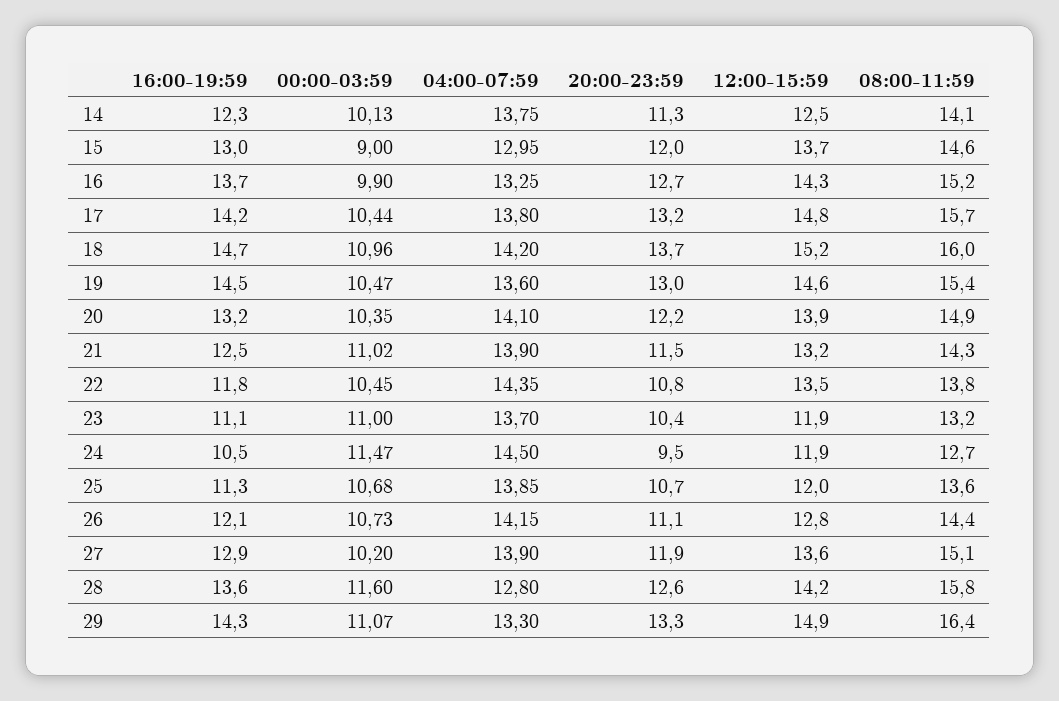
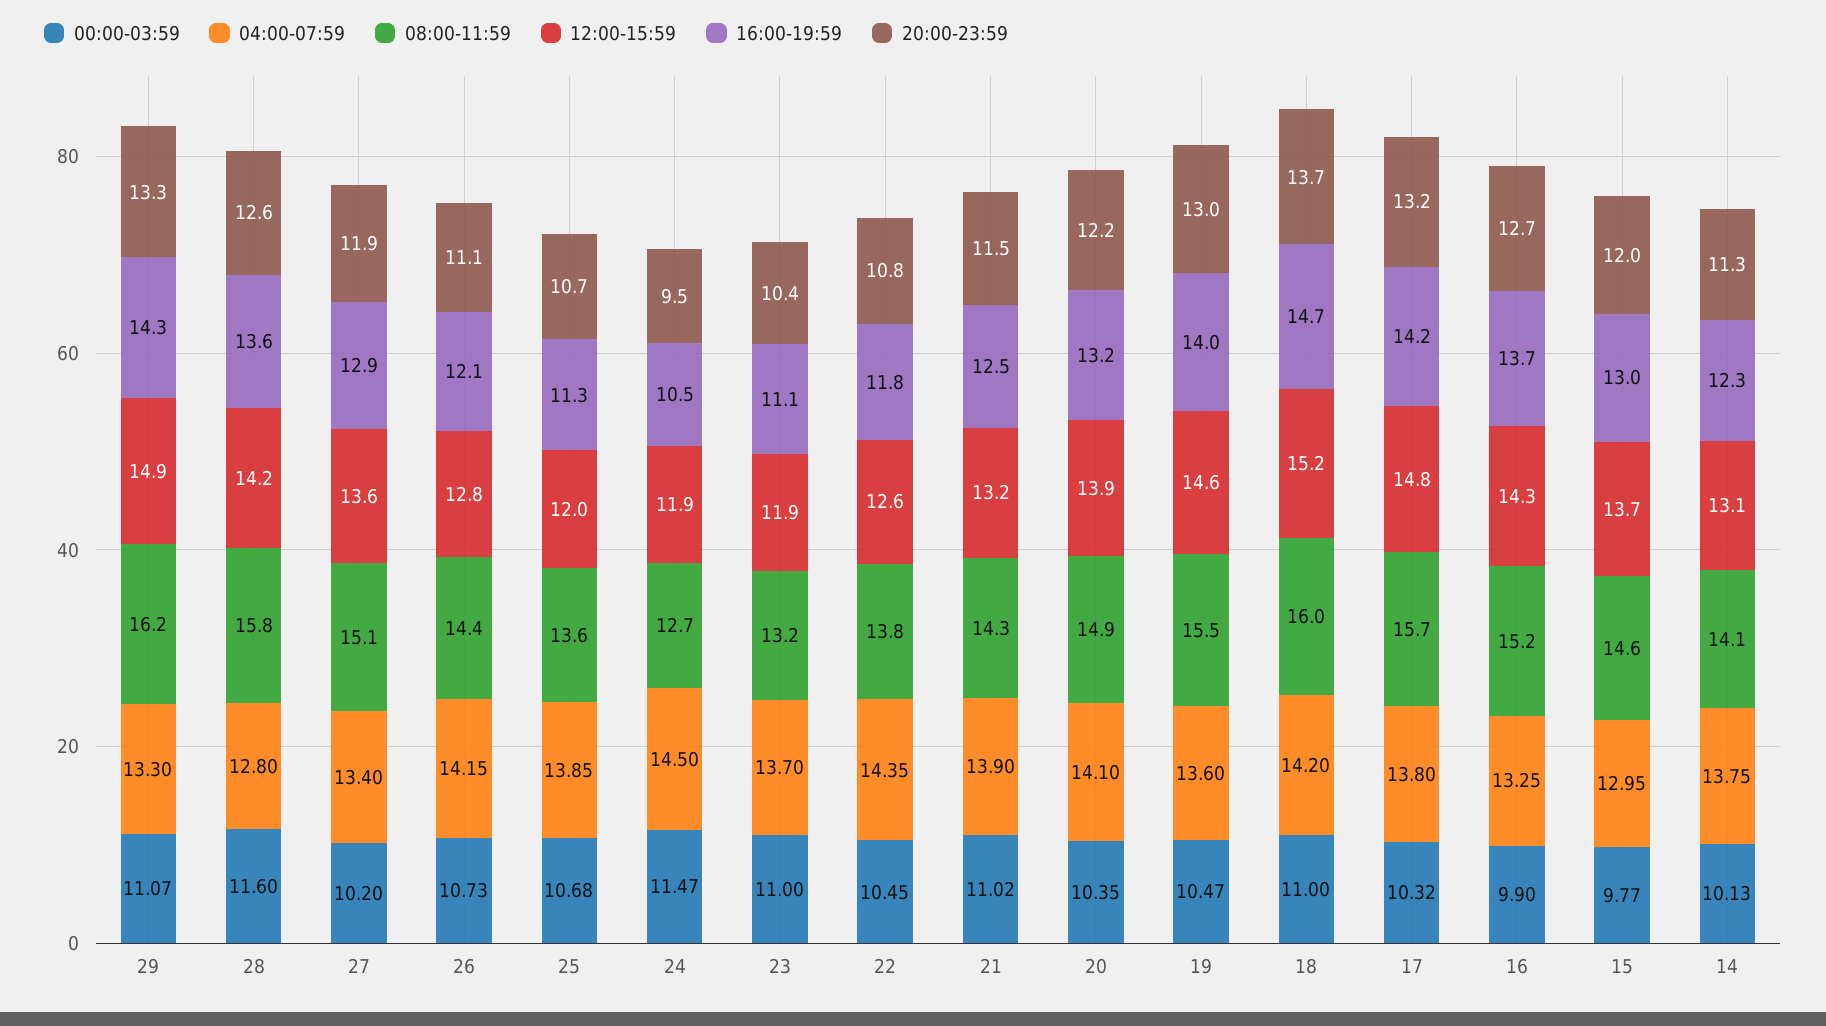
  {
    "16:00-19:59": {
      "14": 12.3,
      "15": 13,
      "16": 13.7,
      "17": 14.2,
      "18": 14.7,
-     "19": 14.5,
+     "19": 14,
      "20": 13.2,
      "21": 12.5,
      "22": 11.8,
      "23": 11.1,
      "24": 10.5,
      "25": 11.3,
      "26": 12.1,
      "27": 12.9,
      "28": 13.6,
      "29": 14.3
    },
    "00:00-03:59": {
      "14": 10.13,
-     "15": 9,
+     "15": 9.77,
      "16": 9.9,
-     "17": 10.44,
+     "17": 10.32,
-     "18": 10.96,
+     "18": 11,
      "19": 10.47,
      "20": 10.35,
      "21": 11.02,
      "22": 10.45,
      "23": 11,
      "24": 11.47,
      "25": 10.68,
      "26": 10.73,
      "27": 10.2,
      "28": 11.6,
      "29": 11.07
    },
    "04:00-07:59": {
      "14": 13.75,
      "15": 12.95,
      "16": 13.25,
      "17": 13.8,
      "18": 14.2,
      "19": 13.6,
      "20": 14.1,
      "21": 13.9,
      "22": 14.35,
      "23": 13.7,
      "24": 14.5,
      "25": 13.85,
      "26": 14.15,
-     "27": 13.9,
+     "27": 13.4,
      "28": 12.8,
      "29": 13.3
    },
    "20:00-23:59": {
      "14": 11.3,
      "15": 12,
      "16": 12.7,
      "17": 13.2,
      "18": 13.7,
      "19": 13,
      "20": 12.2,
      "21": 11.5,
      "22": 10.8,
      "23": 10.4,
      "24": 9.5,
      "25": 10.7,
      "26": 11.1,
      "27": 11.9,
      "28": 12.6,
      "29": 13.3
    },
    "12:00-15:59": {
-     "14": 12.5,
+     "14": 13.1,
      "15": 13.7,
      "16": 14.3,
      "17": 14.8,
      "18": 15.2,
      "19": 14.6,
      "20": 13.9,
      "21": 13.2,
-     "22": 13.5,
+     "22": 12.6,
      "23": 11.9,
      "24": 11.9,
      "25": 12,
      "26": 12.8,
      "27": 13.6,
      "28": 14.2,
      "29": 14.9
    },
    "08:00-11:59": {
      "14": 14.1,
      "15": 14.6,
      "16": 15.2,
      "17": 15.7,
      "18": 16,
-     "19": 15.4,
+     "19": 15.5,
      "20": 14.9,
      "21": 14.3,
      "22": 13.8,
      "23": 13.2,
      "24": 12.7,
      "25": 13.6,
      "26": 14.4,
      "27": 15.1,
      "28": 15.8,
-     "29": 16.4
+     "29": 16.2
    }
  }

